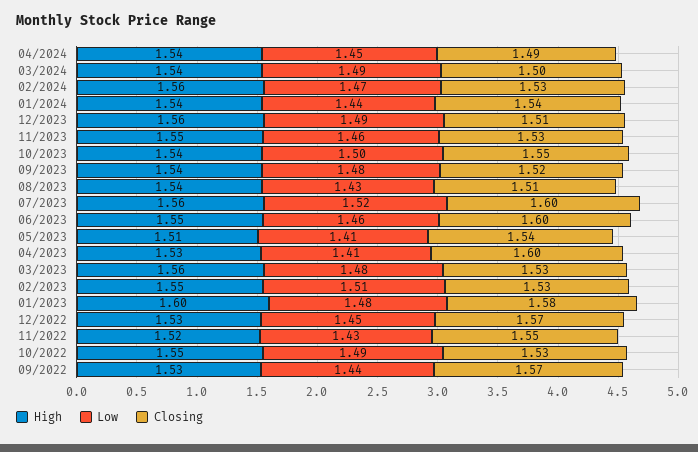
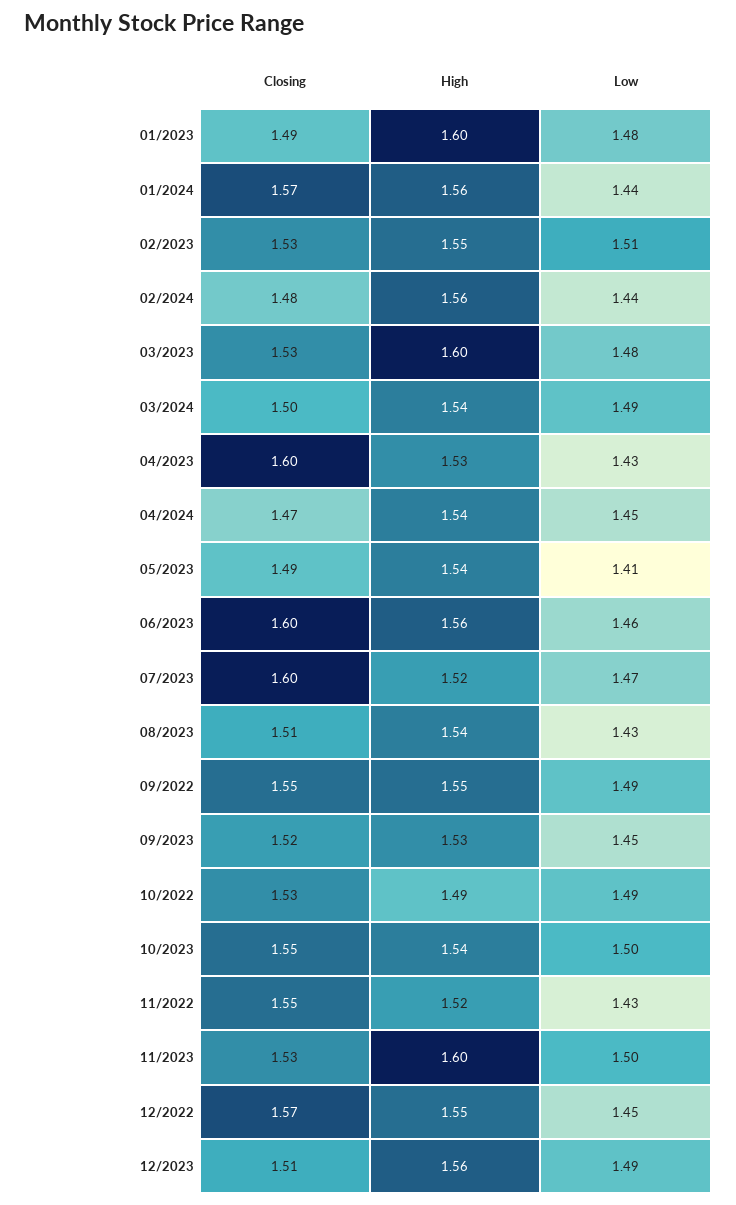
  {
    "High": {
      "04/2024": 1.54,
      "03/2024": 1.54,
      "02/2024": 1.56,
-     "01/2024": 1.54,
+     "01/2024": 1.56,
      "12/2023": 1.56,
-     "11/2023": 1.55,
+     "11/2023": 1.6,
      "10/2023": 1.54,
-     "09/2023": 1.54,
+     "09/2023": 1.53,
      "08/2023": 1.54,
-     "07/2023": 1.56,
+     "07/2023": 1.52,
-     "06/2023": 1.55,
+     "06/2023": 1.56,
-     "05/2023": 1.51,
+     "05/2023": 1.54,
      "04/2023": 1.53,
-     "03/2023": 1.56,
+     "03/2023": 1.6,
      "02/2023": 1.55,
      "01/2023": 1.6,
-     "12/2022": 1.53,
+     "12/2022": 1.55,
      "11/2022": 1.52,
-     "10/2022": 1.55,
+     "10/2022": 1.49,
-     "09/2022": 1.53
+     "09/2022": 1.55
    },
    "Low": {
      "04/2024": 1.45,
      "03/2024": 1.49,
-     "02/2024": 1.47,
+     "02/2024": 1.44,
      "01/2024": 1.44,
      "12/2023": 1.49,
-     "11/2023": 1.46,
+     "11/2023": 1.5,
      "10/2023": 1.5,
-     "09/2023": 1.48,
+     "09/2023": 1.45,
      "08/2023": 1.43,
-     "07/2023": 1.52,
+     "07/2023": 1.47,
      "06/2023": 1.46,
      "05/2023": 1.41,
-     "04/2023": 1.41,
+     "04/2023": 1.43,
      "03/2023": 1.48,
      "02/2023": 1.51,
      "01/2023": 1.48,
      "12/2022": 1.45,
      "11/2022": 1.43,
      "10/2022": 1.49,
-     "09/2022": 1.44
+     "09/2022": 1.49
    },
    "Closing": {
-     "04/2024": 1.49,
+     "04/2024": 1.47,
      "03/2024": 1.5,
-     "02/2024": 1.53,
+     "02/2024": 1.48,
-     "01/2024": 1.54,
+     "01/2024": 1.57,
      "12/2023": 1.51,
      "11/2023": 1.53,
      "10/2023": 1.55,
      "09/2023": 1.52,
      "08/2023": 1.51,
      "07/2023": 1.6,
      "06/2023": 1.6,
-     "05/2023": 1.54,
+     "05/2023": 1.49,
      "04/2023": 1.6,
      "03/2023": 1.53,
      "02/2023": 1.53,
-     "01/2023": 1.58,
+     "01/2023": 1.49,
      "12/2022": 1.57,
      "11/2022": 1.55,
      "10/2022": 1.53,
-     "09/2022": 1.57
+     "09/2022": 1.55
    }
  }

